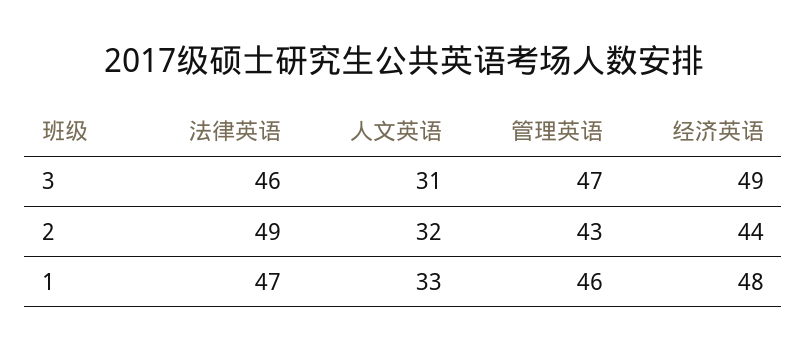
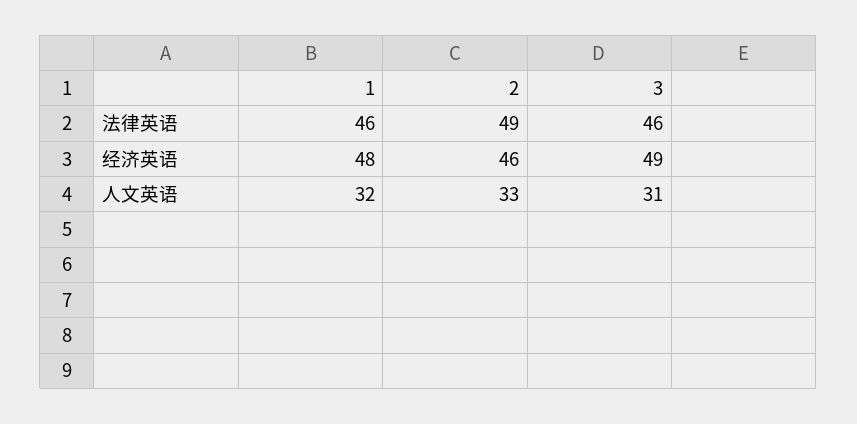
  {
    "法律英语": {
      "3": 46,
      "2": 49,
-     "1": 47
+     "1": 46
    },
    "人文英语": {
      "3": 31,
-     "2": 32,
+     "2": 33,
-     "1": 33
+     "1": 32
    },
-   "管理英语": {
-     "3": 47,
-     "2": 43,
-     "1": 46
-   },
    "经济英语": {
      "3": 49,
-     "2": 44,
+     "2": 46,
      "1": 48
    }
  }

